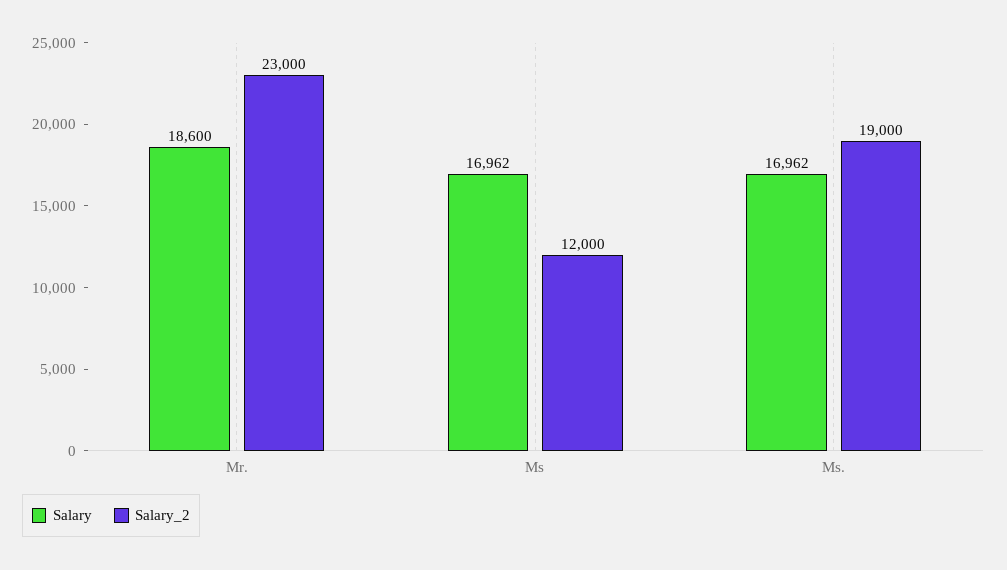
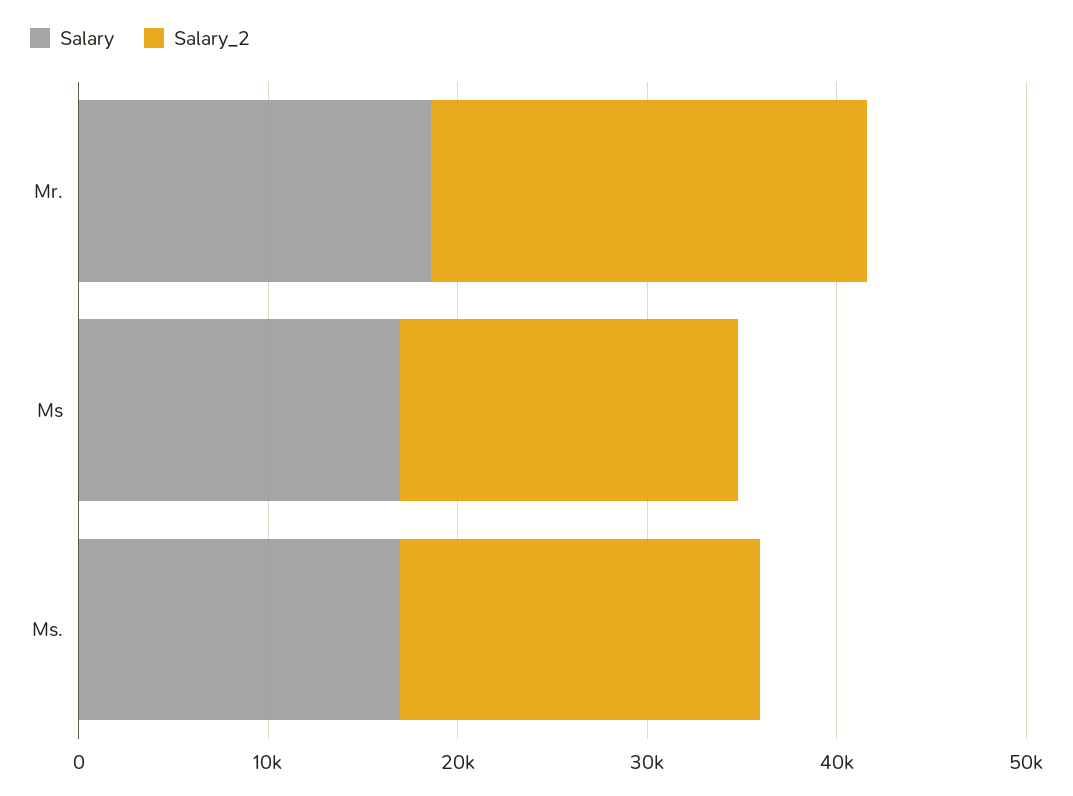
  {
    "Salary": {
      "Mr.": 18600,
      "Ms": 16962,
      "Ms.": 16962
    },
    "Salary_2": {
      "Mr.": 23000,
-     "Ms": 12000,
+     "Ms": 18000,
      "Ms.": 19000
    }
  }

